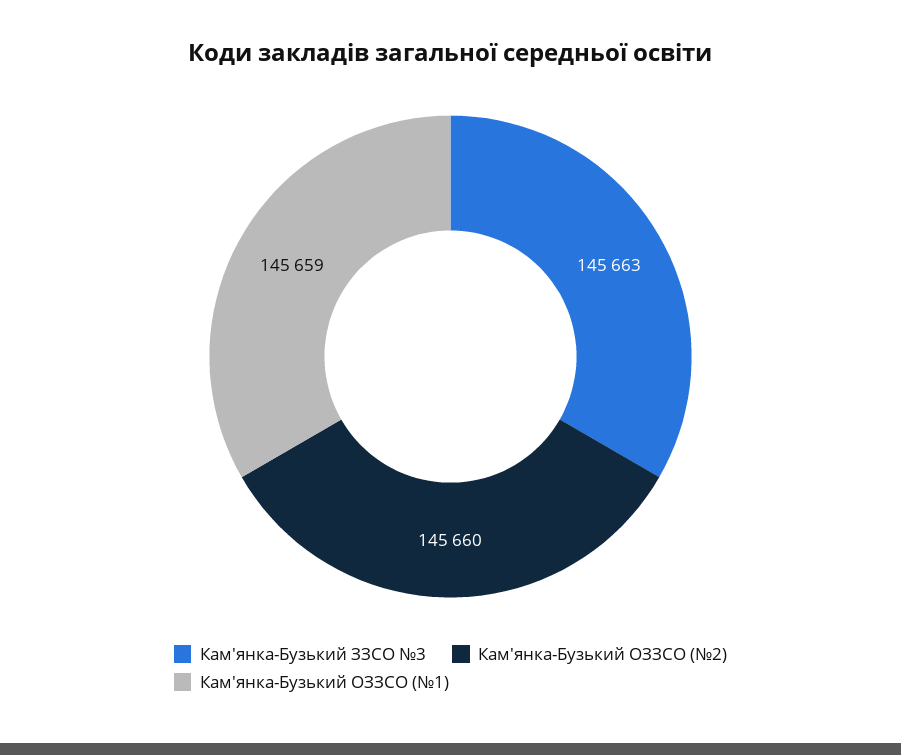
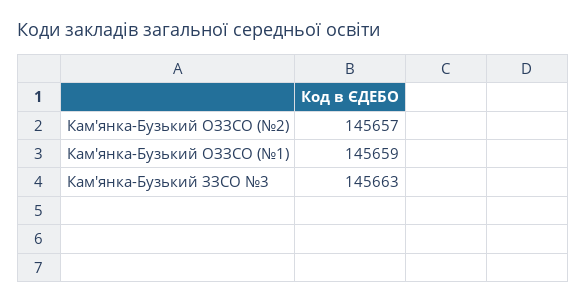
  {
    "Кам'янка-Бузький ЗЗСО №3": 145663,
-   "Кам'янка-Бузький ОЗЗСО (№2)": 145660,
+   "Кам'янка-Бузький ОЗЗСО (№2)": 145657,
    "Кам'янка-Бузький ОЗЗСО (№1)": 145659
  }

